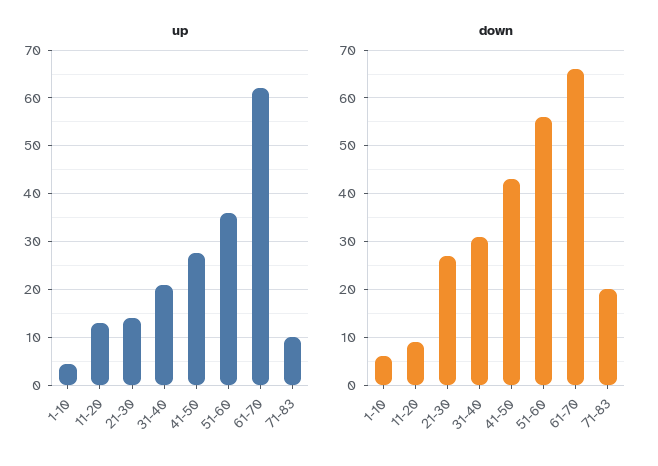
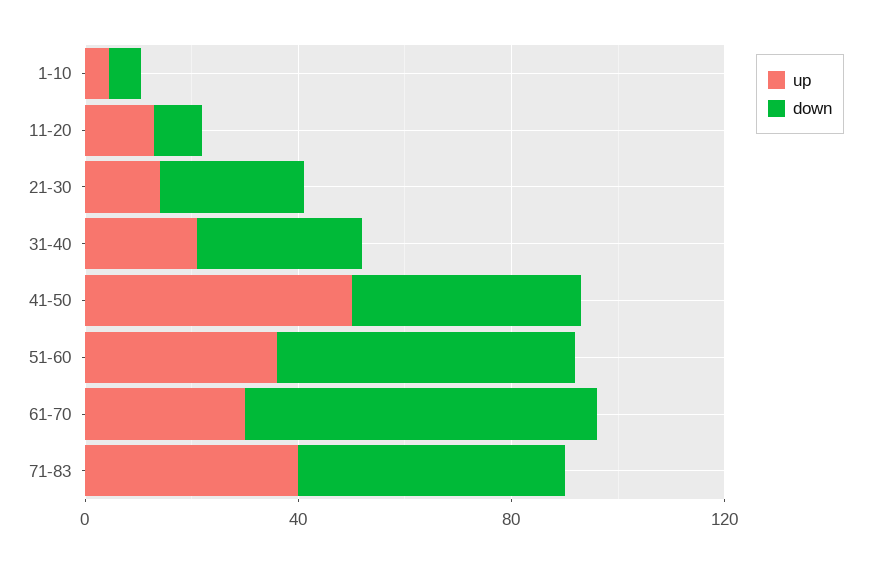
  {
    "up": {
      "1-10": 4,
      "11-20": 14,
      "21-30": 14,
      "31-40": 22,
-     "41-50": 28,
+     "41-50": 50,
      "51-60": 36,
-     "61-70": 62,
+     "61-70": 30,
-     "71-83": 10
+     "71-83": 40
    },
    "down": {
      "1-10": 5,
      "11-20": 10,
      "21-30": 25,
      "31-40": 30,
      "41-50": 45,
      "51-60": 55,
      "61-70": 65,
-     "71-83": 20
+     "71-83": 50
    }
  }

